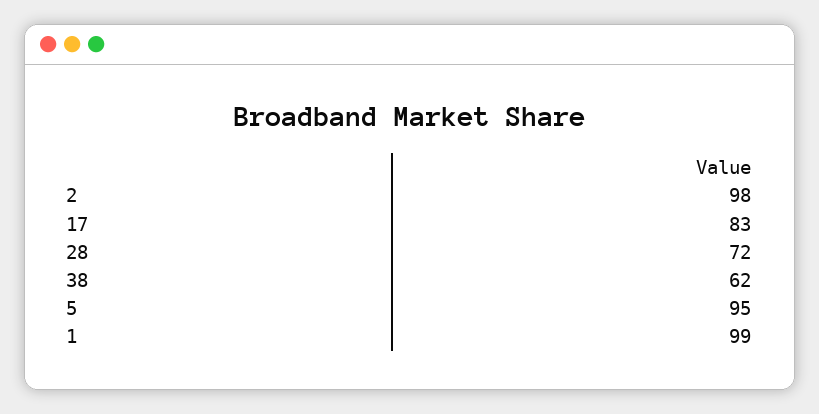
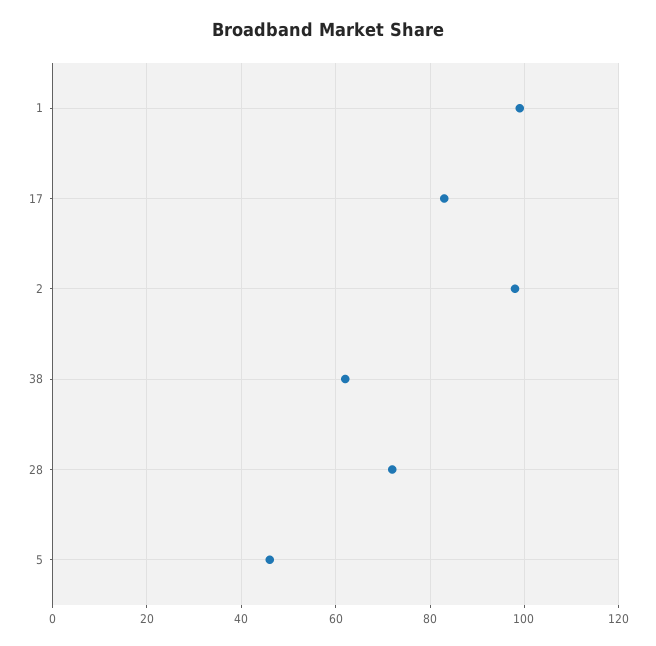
  {
    "2": 98,
    "17": 83,
    "28": 72,
    "38": 62,
-   "5": 95,
+   "5": 45,
    "1": 99
  }

